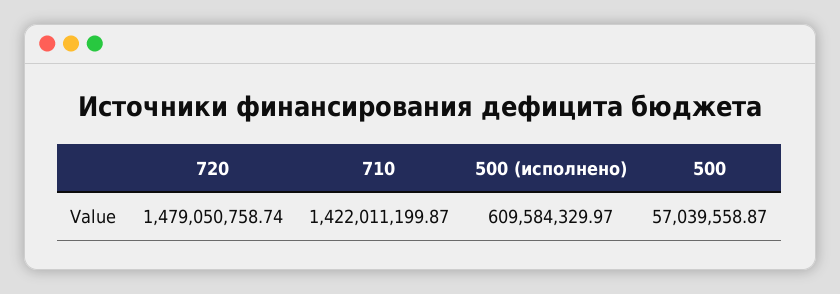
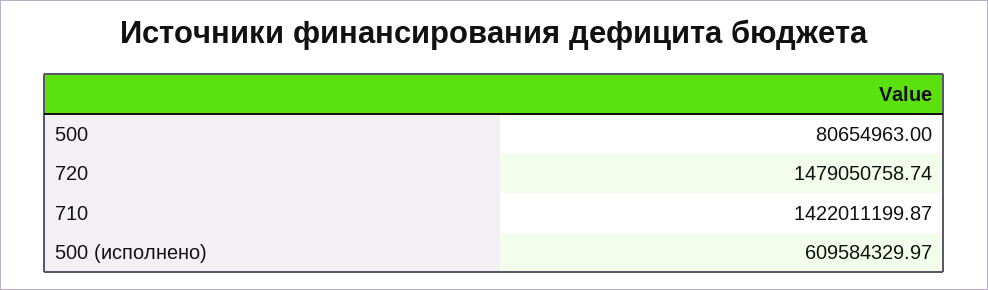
  {
    "720": 1479050758.74,
    "710": 1422011199.87,
    "500 (исполнено)": 609584329.97,
-   "500": 57039558.87
+   "500": 80654963
  }

